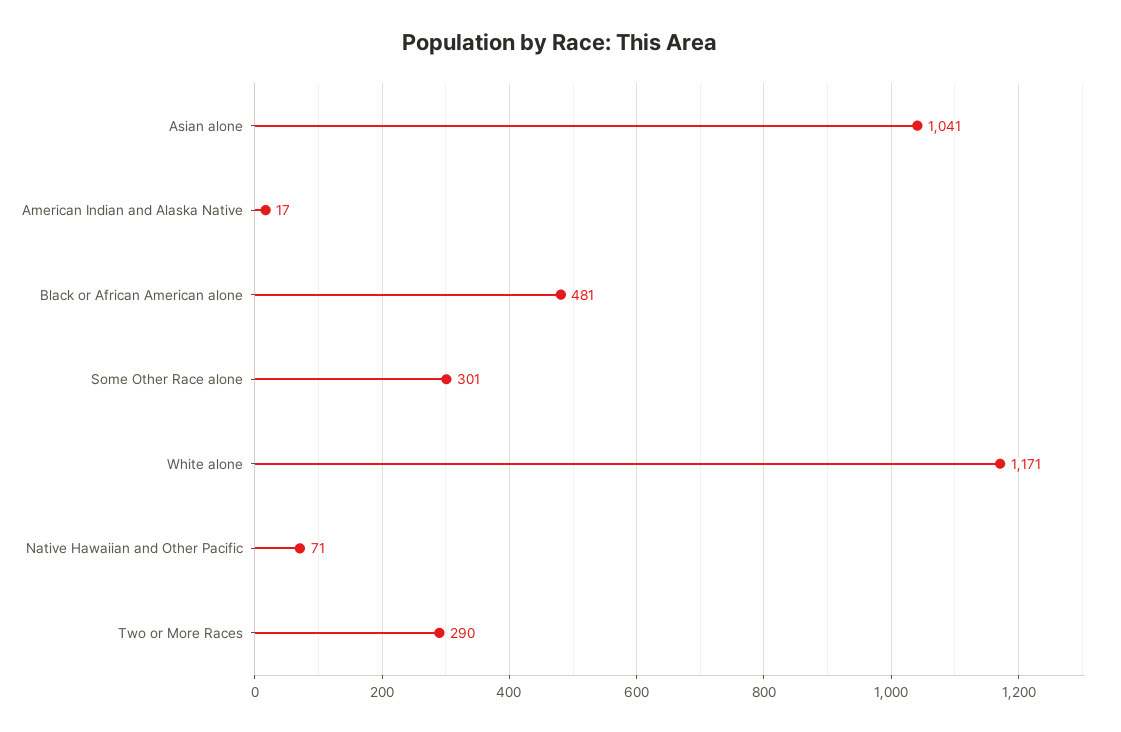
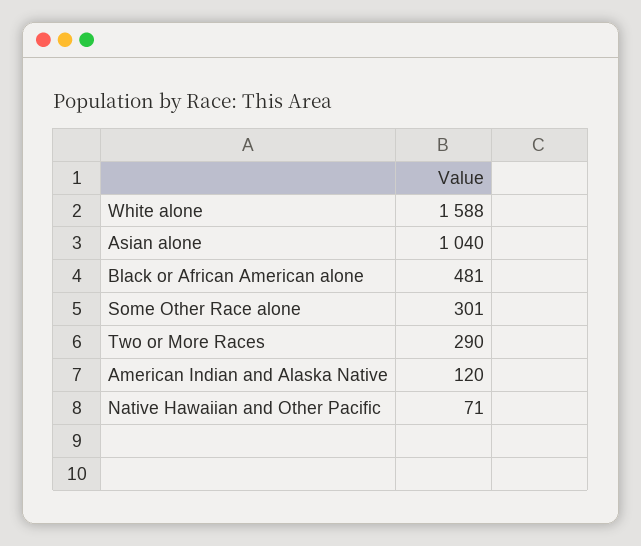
  {
-   "Asian alone": 1041,
+   "Asian alone": 1040,
-   "American Indian and Alaska Native": 17,
+   "American Indian and Alaska Native": 120,
    "Black or African American alone": 481,
    "Some Other Race alone": 301,
-   "White alone": 1171,
+   "White alone": 1588,
    "Native Hawaiian and Other Pacific": 71,
    "Two or More Races": 290
  }

